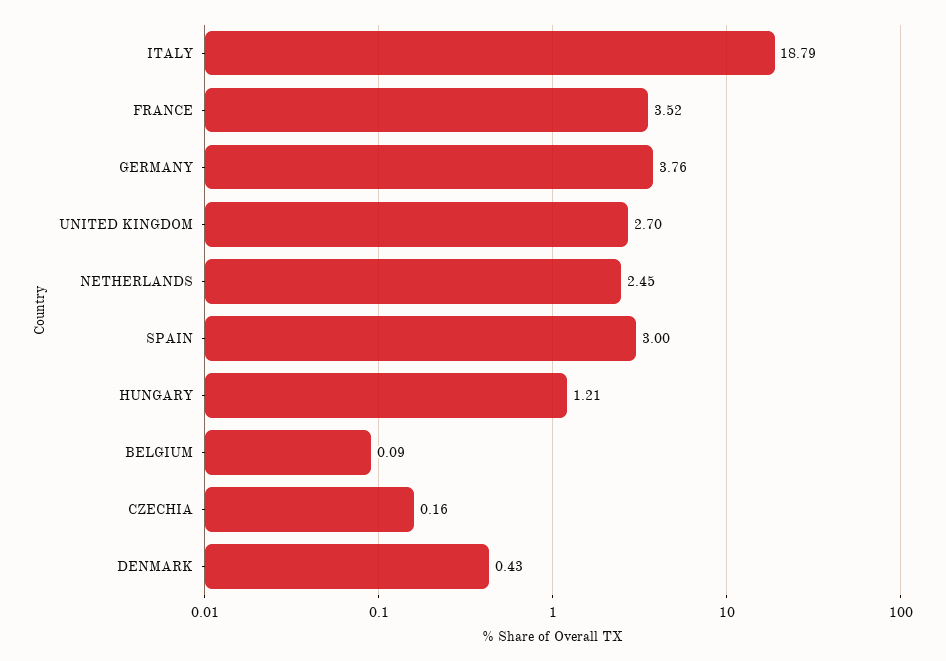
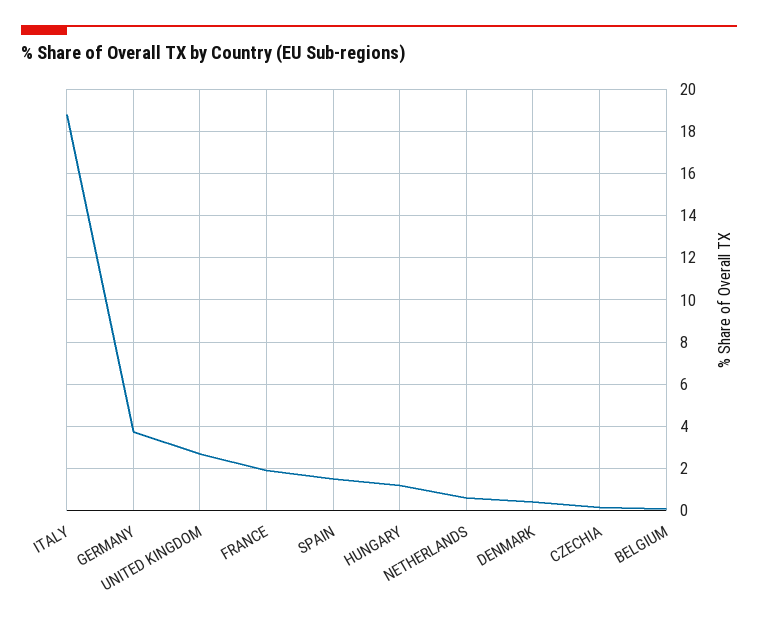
  {
    "ITALY": 18.79,
-   "FRANCE": 3.52,
+   "FRANCE": 2,
    "GERMANY": 3.76,
    "UNITED KINGDOM": 2.7,
-   "NETHERLANDS": 2.45,
+   "NETHERLANDS": 0.5,
-   "SPAIN": 3,
+   "SPAIN": 1.5,
    "HUNGARY": 1.21,
    "BELGIUM": 0.09,
    "CZECHIA": 0.16,
    "DENMARK": 0.43
  }

